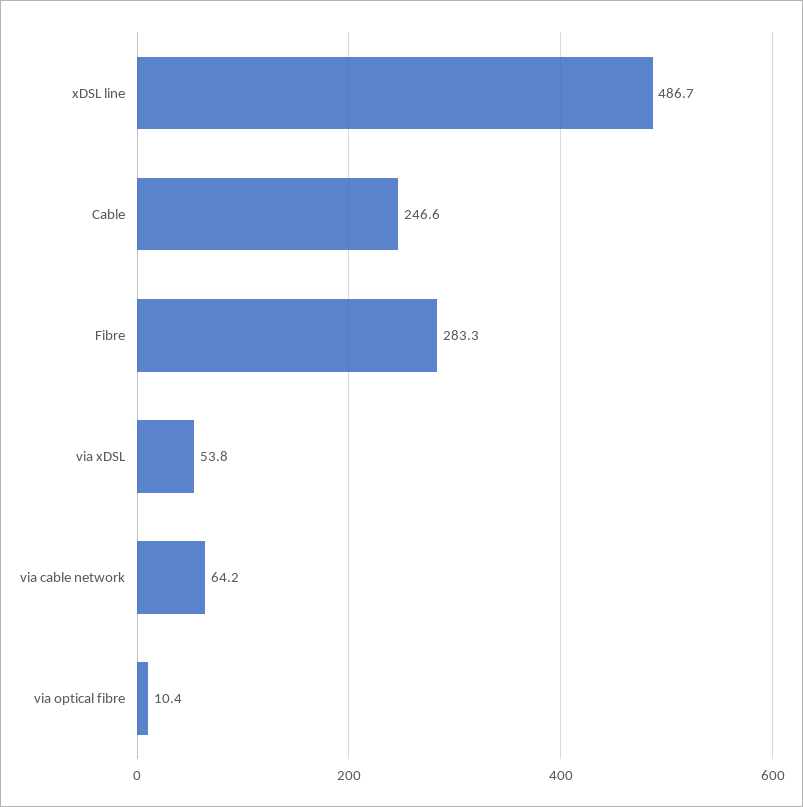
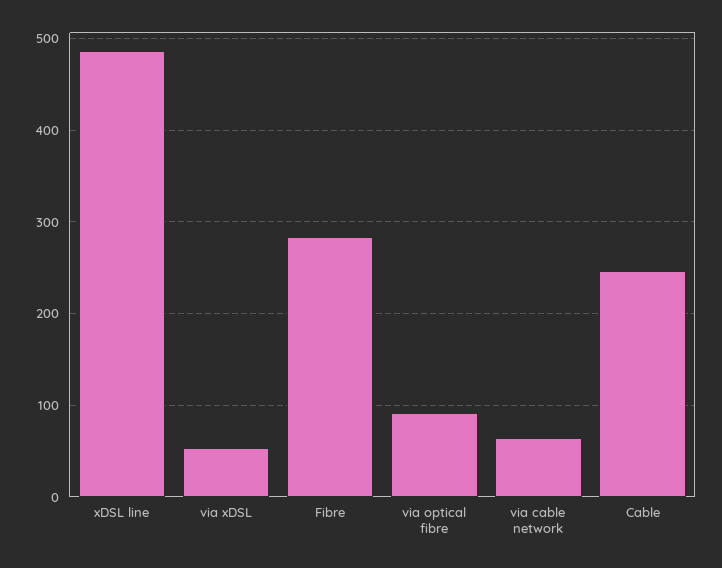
  {
    "xDSL line": 486.7,
    "Cable": 246.6,
    "Fibre": 283.3,
    "via xDSL": 53.8,
    "via cable network": 64.2,
-   "via optical fibre": 10.4
+   "via optical fibre": 90
  }

